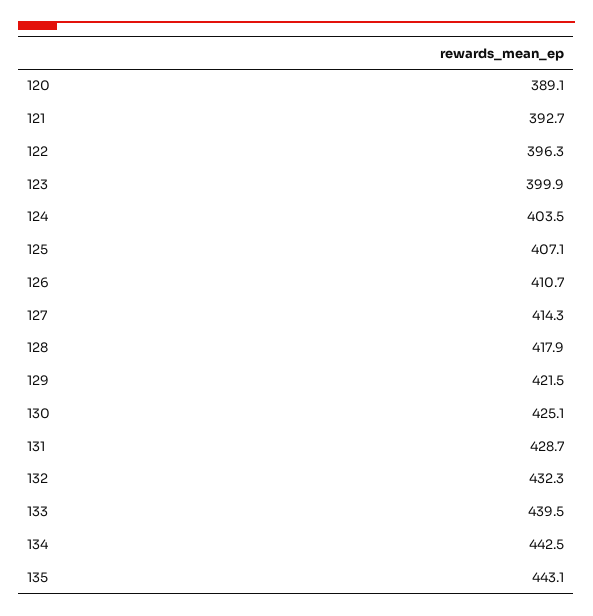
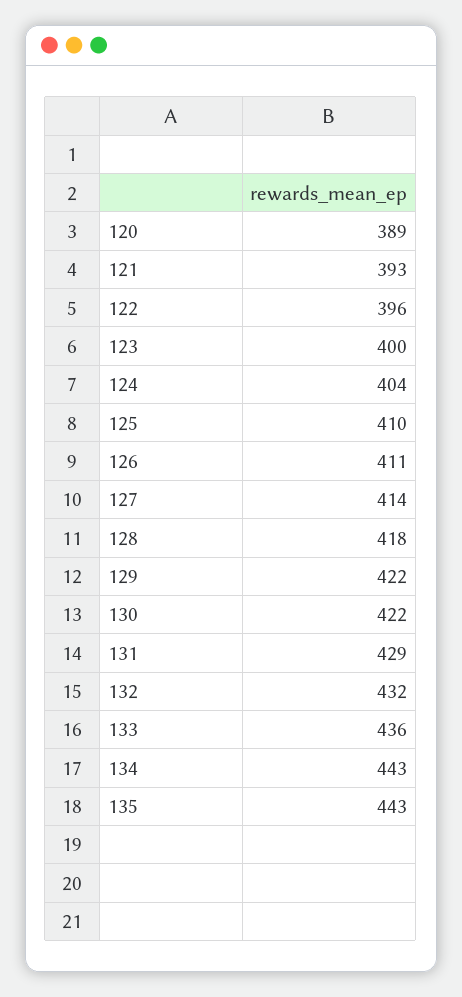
  {
    "120": 389.1,
    "121": 392.7,
    "122": 396.3,
    "123": 399.9,
    "124": 403.5,
-   "125": 407.1,
+   "125": 410,
    "126": 410.7,
    "127": 414.3,
    "128": 417.9,
    "129": 421.5,
-   "130": 425.1,
+   "130": 422,
    "131": 428.7,
    "132": 432.3,
-   "133": 439.5,
+   "133": 436,
    "134": 442.5,
    "135": 443.1
  }

